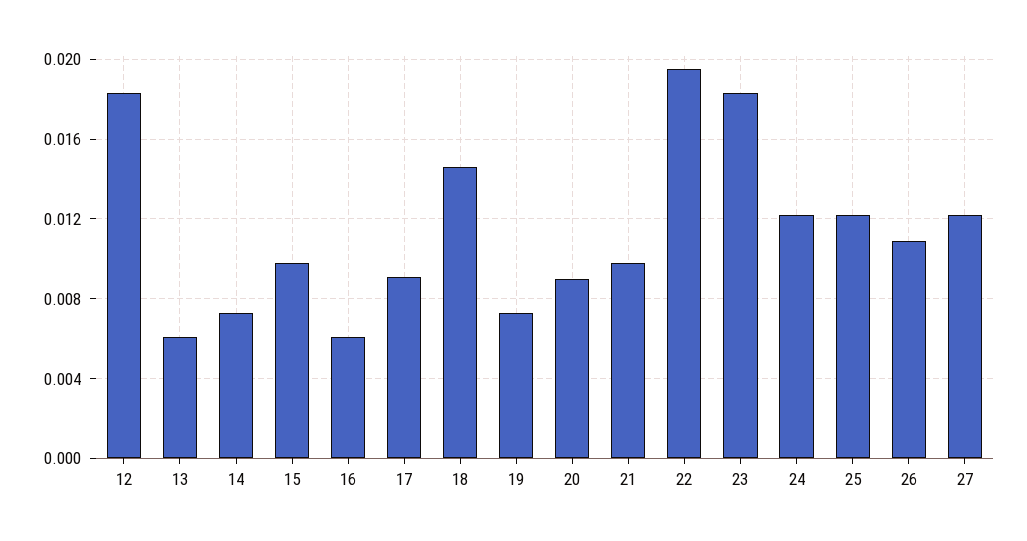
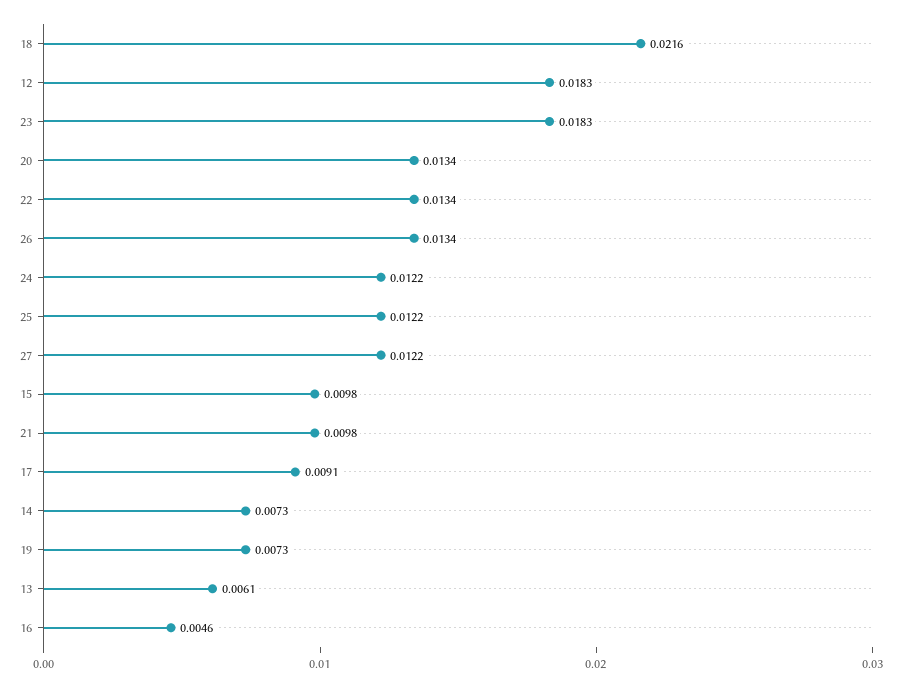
  {
    "12": 0.0183,
    "13": 0.0061,
    "14": 0.0073,
    "15": 0.0098,
-   "16": 0.006,
+   "16": 0.0046,
    "17": 0.0091,
-   "18": 0.0145,
+   "18": 0.0216,
    "19": 0.0073,
-   "20": 0.009,
+   "20": 0.0134,
    "21": 0.0098,
-   "22": 0.0195,
+   "22": 0.0134,
    "23": 0.0183,
    "24": 0.0122,
    "25": 0.0122,
-   "26": 0.011,
+   "26": 0.0134,
    "27": 0.0122
  }

